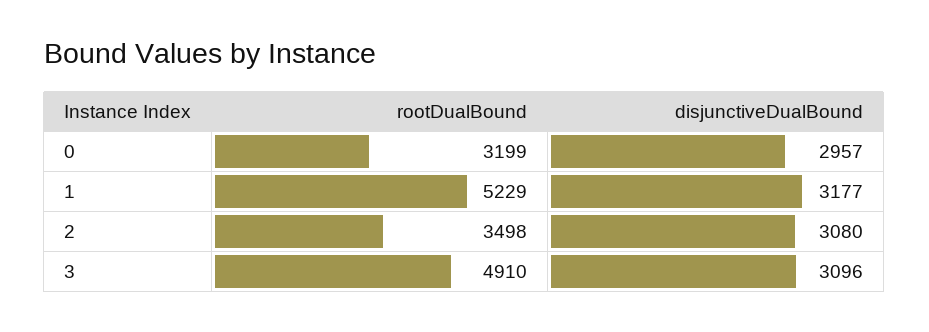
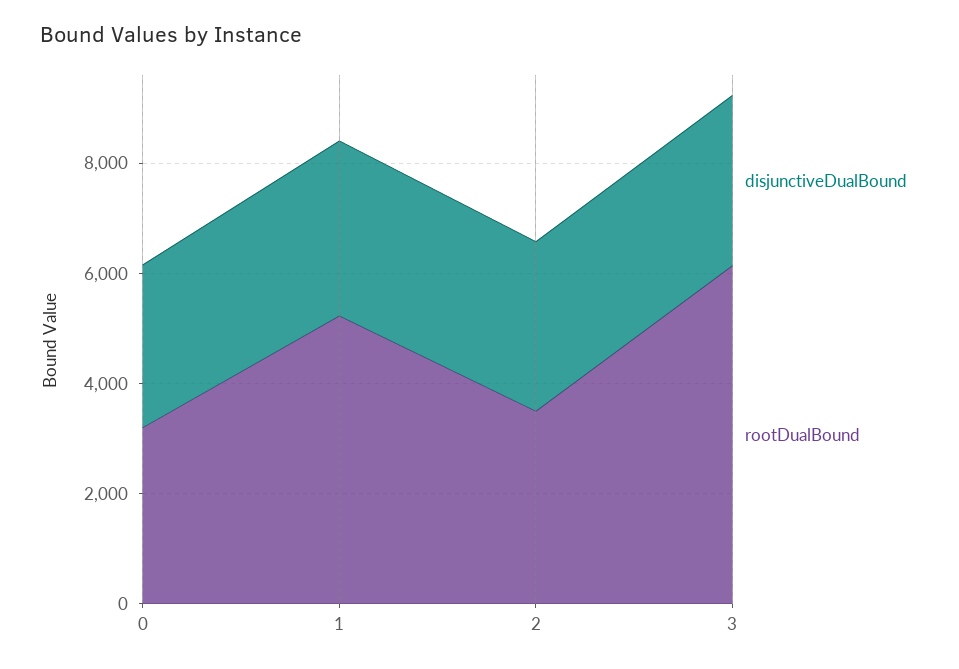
  {
    "rootDualBound": {
      "0": 3199,
      "1": 5229,
      "2": 3498,
-     "3": 4910
+     "3": 6000
    },
    "disjunctiveDualBound": {
      "0": 2957,
      "1": 3177,
      "2": 3080,
      "3": 3096
    }
  }

